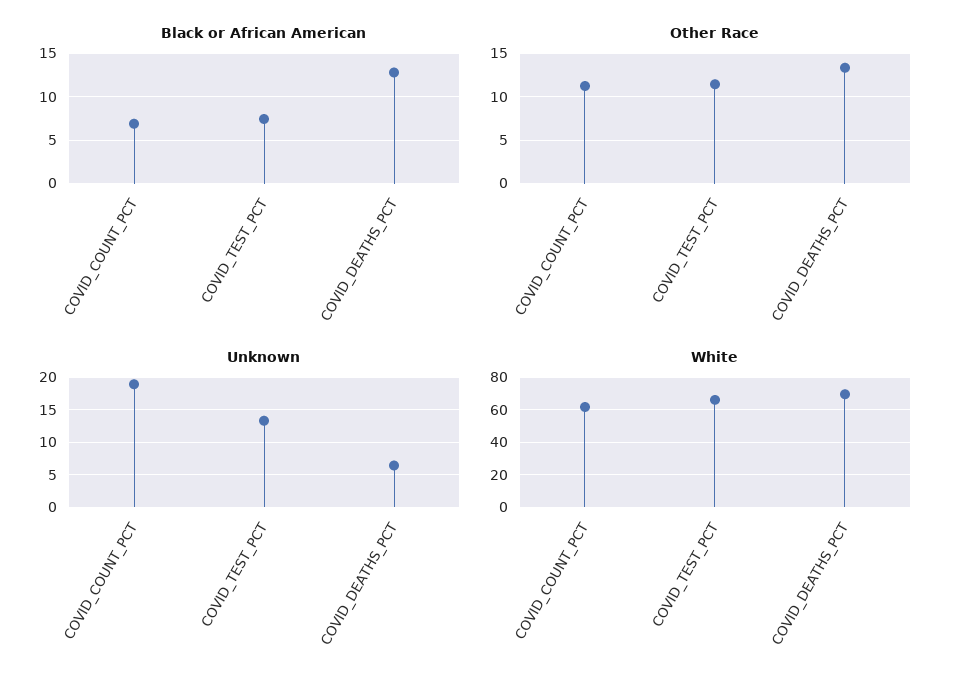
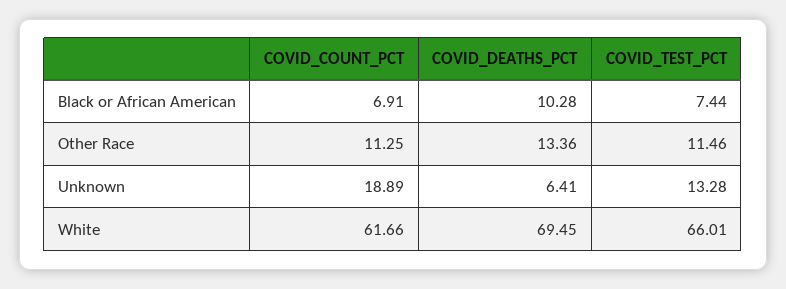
  {
    "Black or African American": {
      "COVID_COUNT_PCT": 6.91,
      "COVID_TEST_PCT": 7.44,
-     "COVID_DEATHS_PCT": 13
+     "COVID_DEATHS_PCT": 10.28
    },
    "Other Race": {
      "COVID_COUNT_PCT": 11.25,
      "COVID_TEST_PCT": 11.46,
      "COVID_DEATHS_PCT": 13.36
    },
    "Unknown": {
      "COVID_COUNT_PCT": 18.89,
      "COVID_TEST_PCT": 13.28,
      "COVID_DEATHS_PCT": 6.41
    },
    "White": {
      "COVID_COUNT_PCT": 61.66,
      "COVID_TEST_PCT": 66.01,
      "COVID_DEATHS_PCT": 69.45
    }
  }

